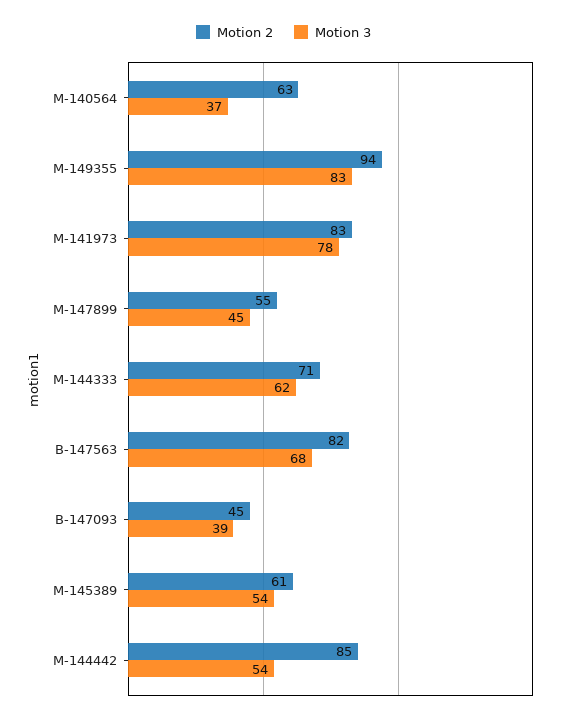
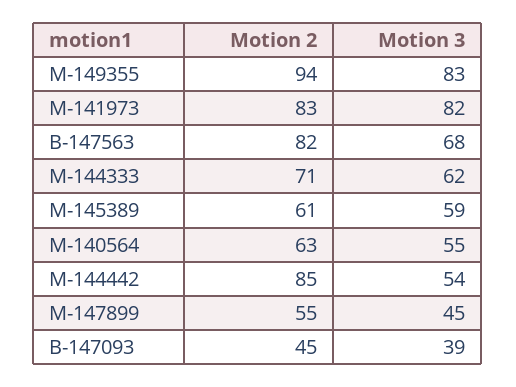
  {
    "Motion 2": {
      "M-140564": 63,
      "M-149355": 94,
      "M-141973": 83,
      "M-147899": 55,
      "M-144333": 71,
      "B-147563": 82,
      "B-147093": 45,
      "M-145389": 61,
      "M-144442": 85
    },
    "Motion 3": {
-     "M-140564": 37,
+     "M-140564": 55,
      "M-149355": 83,
-     "M-141973": 78,
+     "M-141973": 82,
      "M-147899": 45,
      "M-144333": 62,
      "B-147563": 68,
      "B-147093": 39,
-     "M-145389": 54,
+     "M-145389": 59,
      "M-144442": 54
    }
  }

